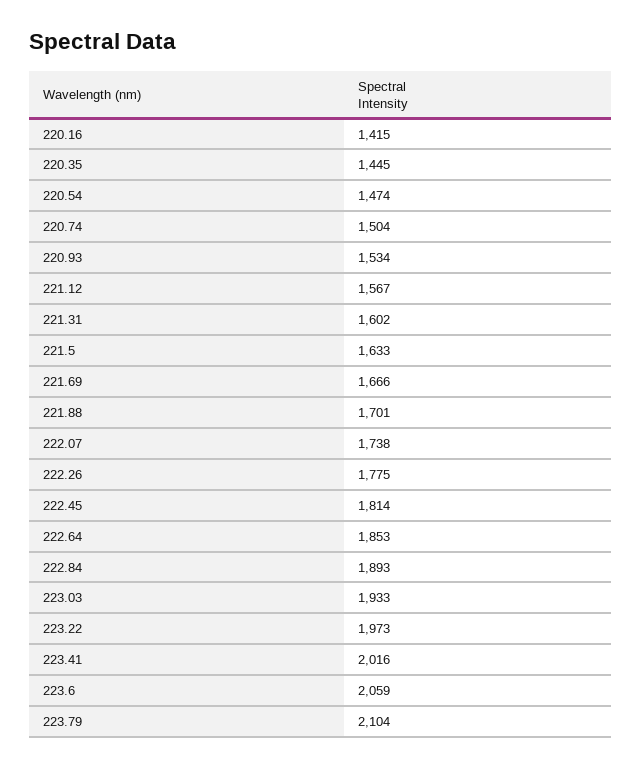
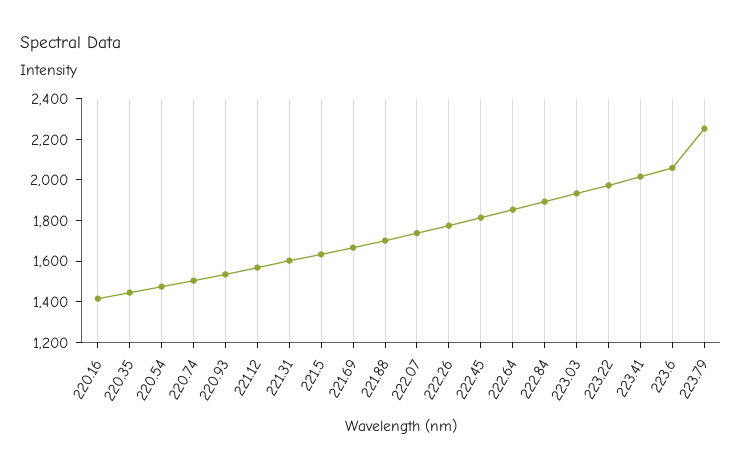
  {
    "220.16": 1415,
    "220.35": 1445,
    "220.54": 1474,
    "220.74": 1504,
    "220.93": 1534,
    "221.12": 1567,
    "221.31": 1602,
    "221.5": 1633,
    "221.69": 1666,
    "221.88": 1701,
    "222.07": 1738,
    "222.26": 1775,
    "222.45": 1814,
    "222.64": 1853,
    "222.84": 1893,
    "223.03": 1933,
    "223.22": 1973,
    "223.41": 2016,
    "223.6": 2059,
-   "223.79": 2104
+   "223.79": 2250
  }

